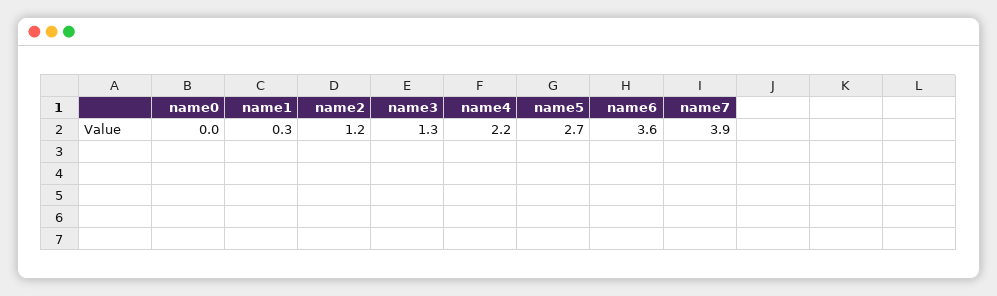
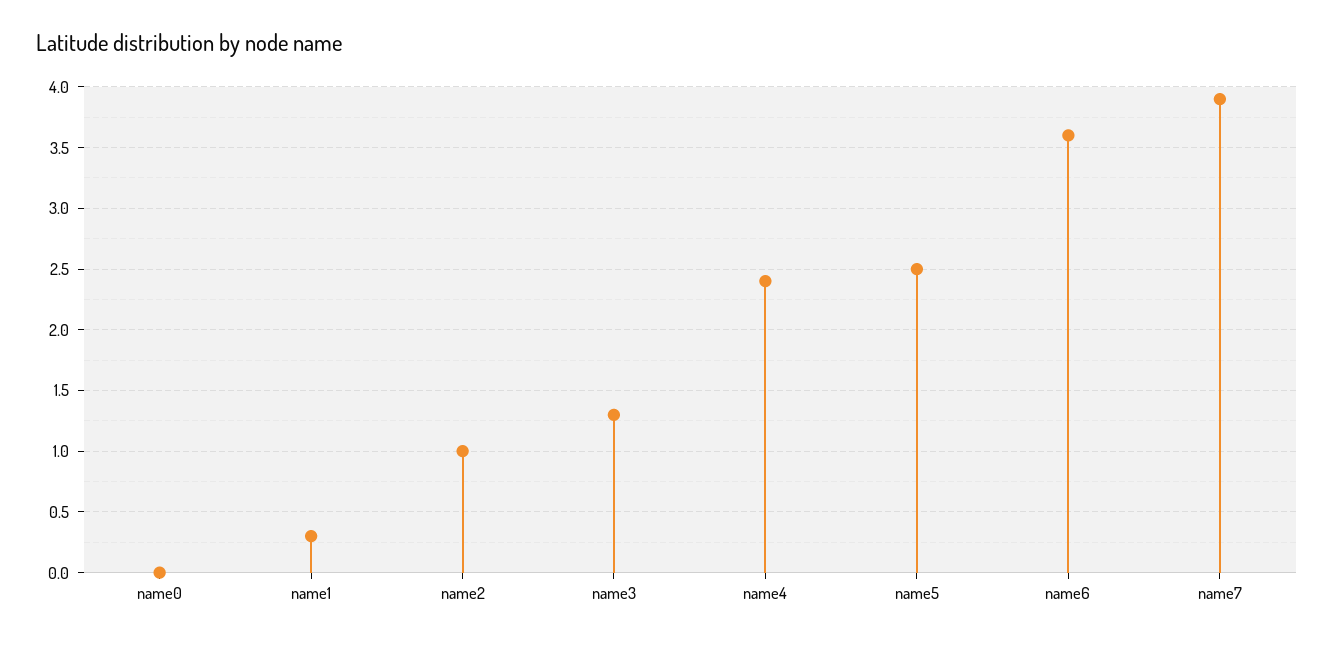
  {
    "name0": 0,
    "name1": 0.3,
-   "name2": 1.2,
+   "name2": 1,
    "name3": 1.3,
-   "name4": 2.2,
+   "name4": 2.4,
-   "name5": 2.7,
+   "name5": 2.5,
    "name6": 3.6,
    "name7": 3.9
  }

